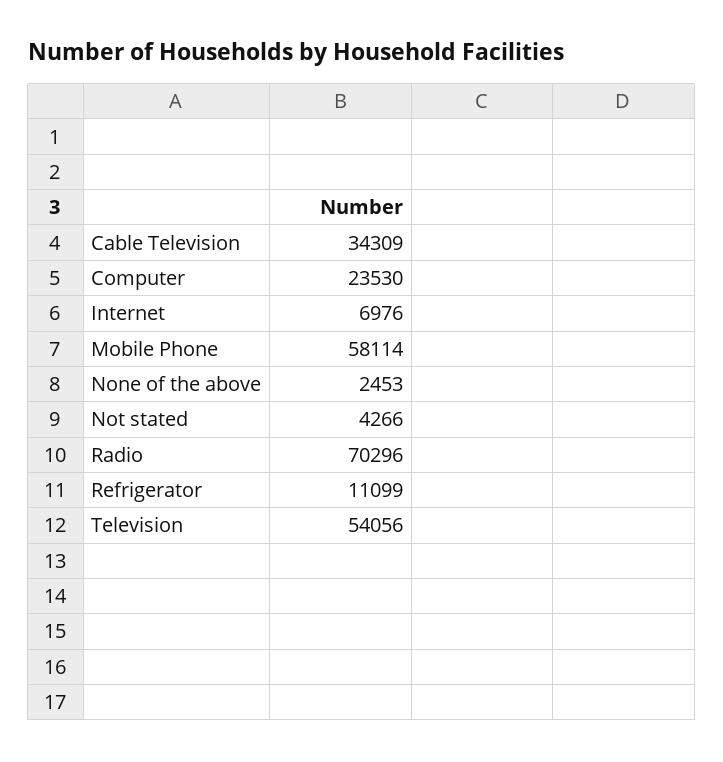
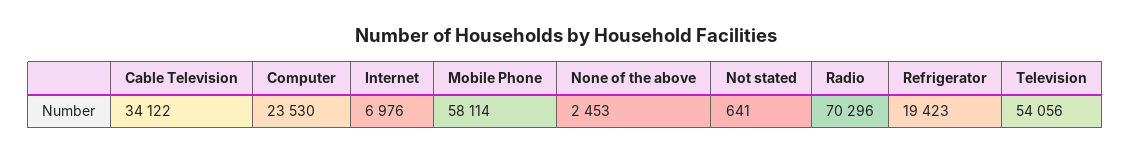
  {
-   "Cable Television": 34309,
+   "Cable Television": 34122,
    "Computer": 23530,
    "Internet": 6976,
    "Mobile Phone": 58114,
    "None of the above": 2453,
-   "Not stated": 4266,
+   "Not stated": 641,
    "Radio": 70296,
-   "Refrigerator": 11099,
+   "Refrigerator": 19423,
    "Television": 54056
  }

